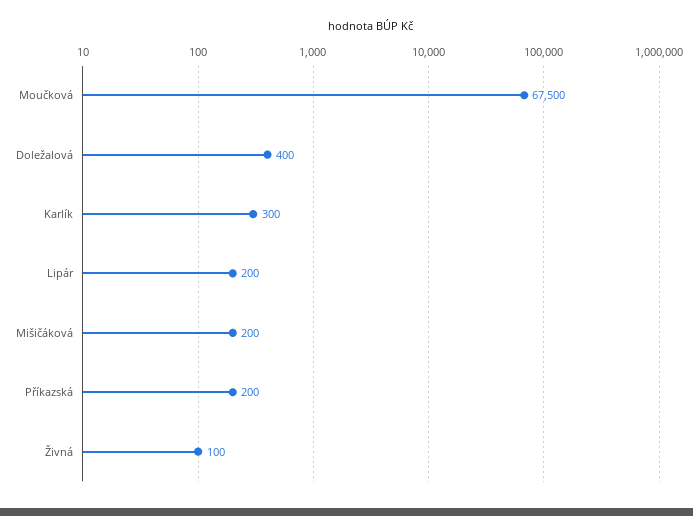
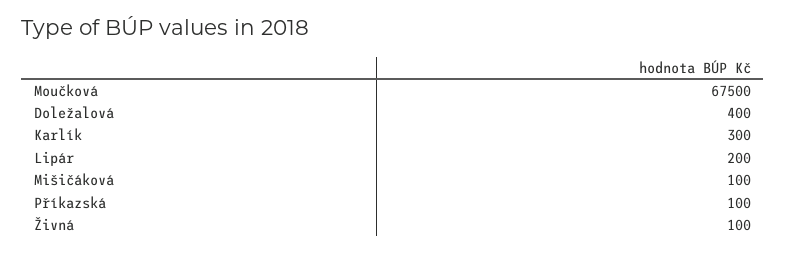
  {
    "Moučková": 67500,
    "Doležalová": 400,
    "Karlík": 300,
    "Lipár": 200,
-   "Mišičáková": 200,
+   "Mišičáková": 100,
-   "Příkazská": 200,
+   "Příkazská": 100,
    "Živná": 100
  }

